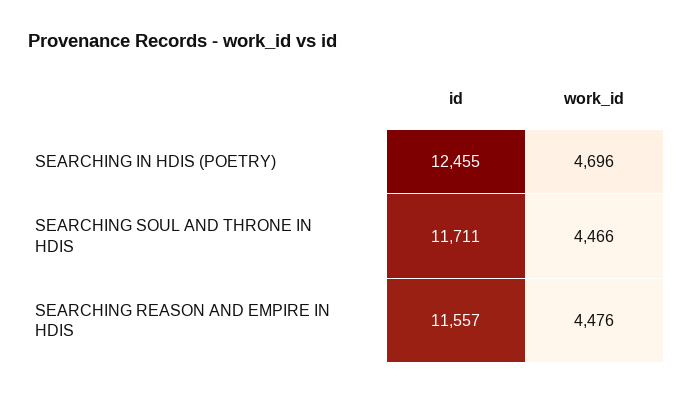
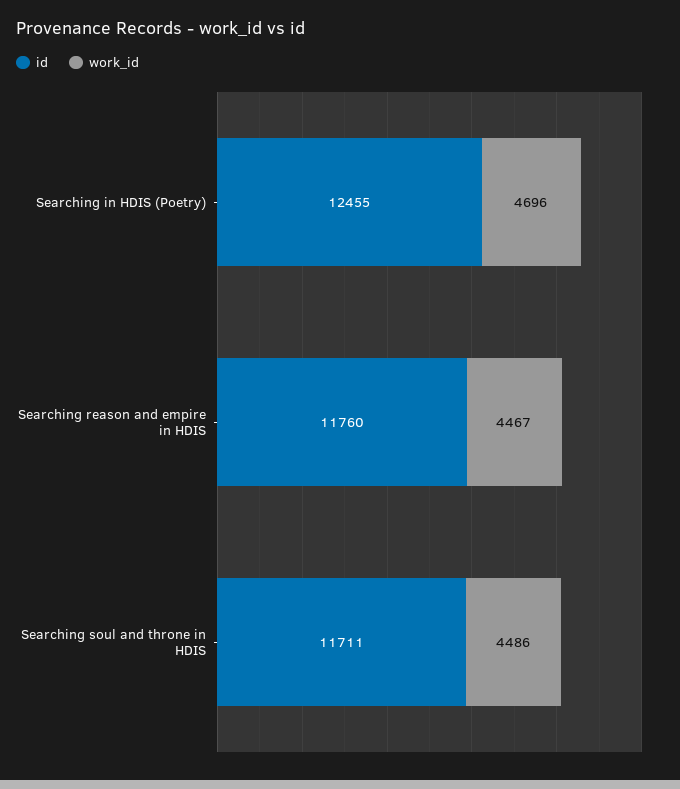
  {
    "id": {
      "SEARCHING IN HDIS (POETRY)": 12455,
      "SEARCHING SOUL AND THRONE IN HDIS": 11711,
-     "SEARCHING REASON AND EMPIRE IN HDIS": 11557
+     "SEARCHING REASON AND EMPIRE IN HDIS": 11760
    },
    "work_id": {
      "SEARCHING IN HDIS (POETRY)": 4696,
-     "SEARCHING SOUL AND THRONE IN HDIS": 4466,
+     "SEARCHING SOUL AND THRONE IN HDIS": 4486,
-     "SEARCHING REASON AND EMPIRE IN HDIS": 4476
+     "SEARCHING REASON AND EMPIRE IN HDIS": 4467
    }
  }

